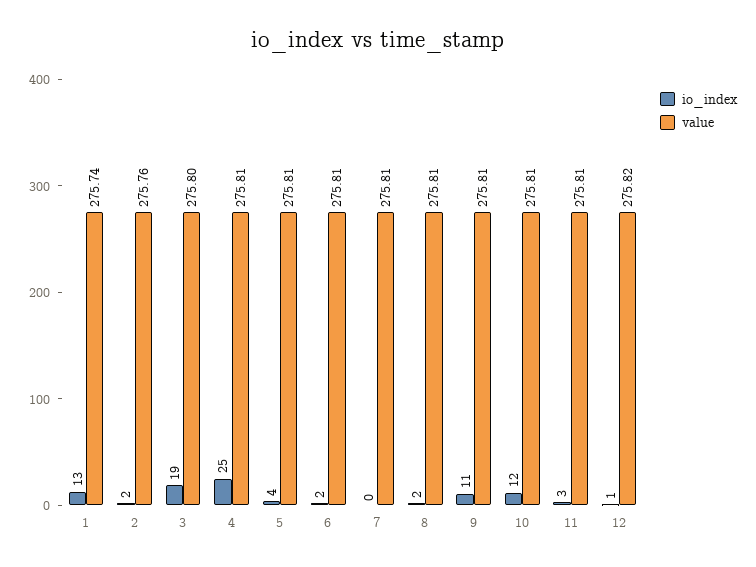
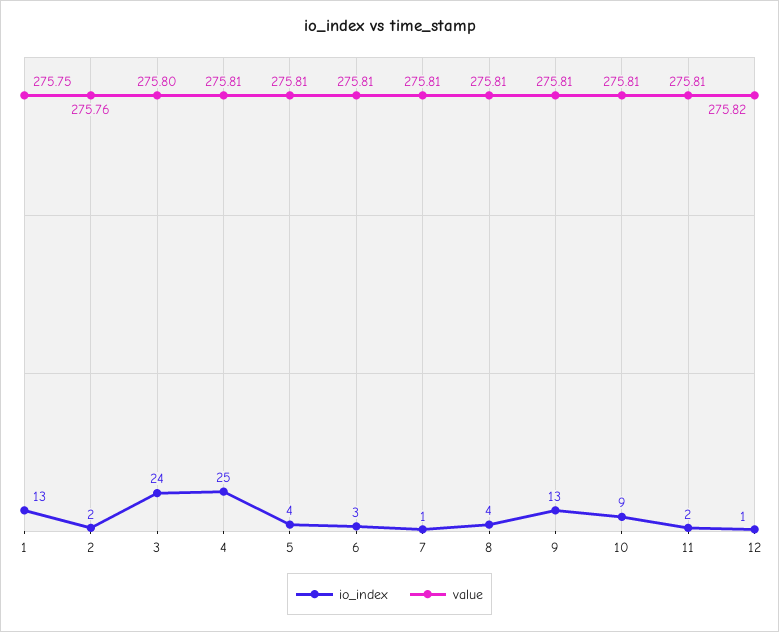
  {
    "io_index": {
      "1": 13,
      "2": 2,
-     "3": 19,
+     "3": 24,
      "4": 25,
      "5": 4,
-     "6": 2,
+     "6": 3,
-     "7": 0,
+     "7": 1,
-     "8": 2,
+     "8": 4,
-     "9": 11,
+     "9": 13,
-     "10": 12,
+     "10": 9,
-     "11": 3,
+     "11": 2,
      "12": 1
    },
    "value": {
-     "1": 275.74,
+     "1": 275.75,
      "2": 275.76,
      "3": 275.8,
      "4": 275.81,
      "5": 275.81,
      "6": 275.81,
      "7": 275.81,
      "8": 275.81,
      "9": 275.81,
      "10": 275.81,
      "11": 275.81,
      "12": 275.82
    }
  }

